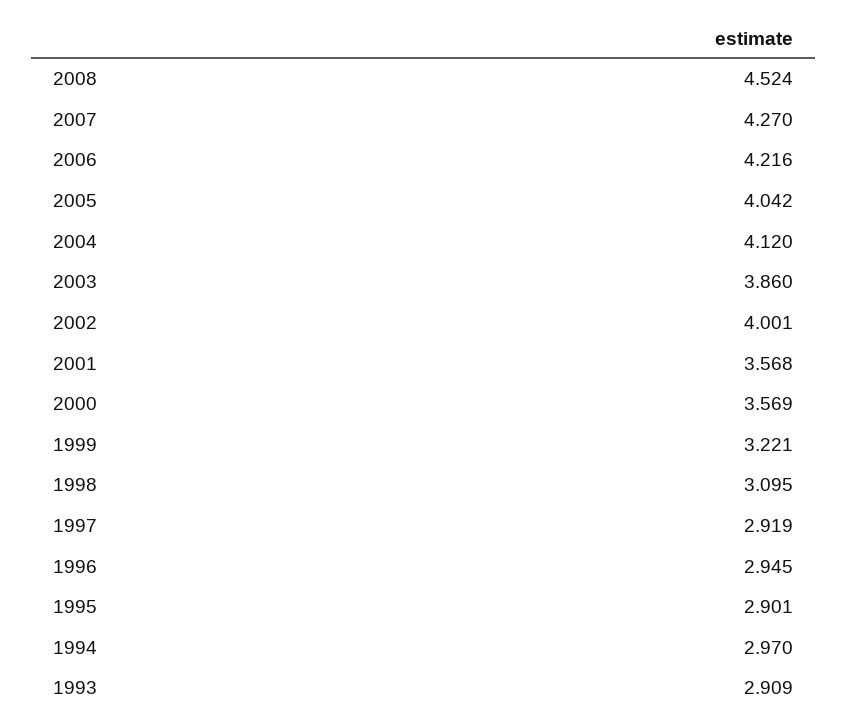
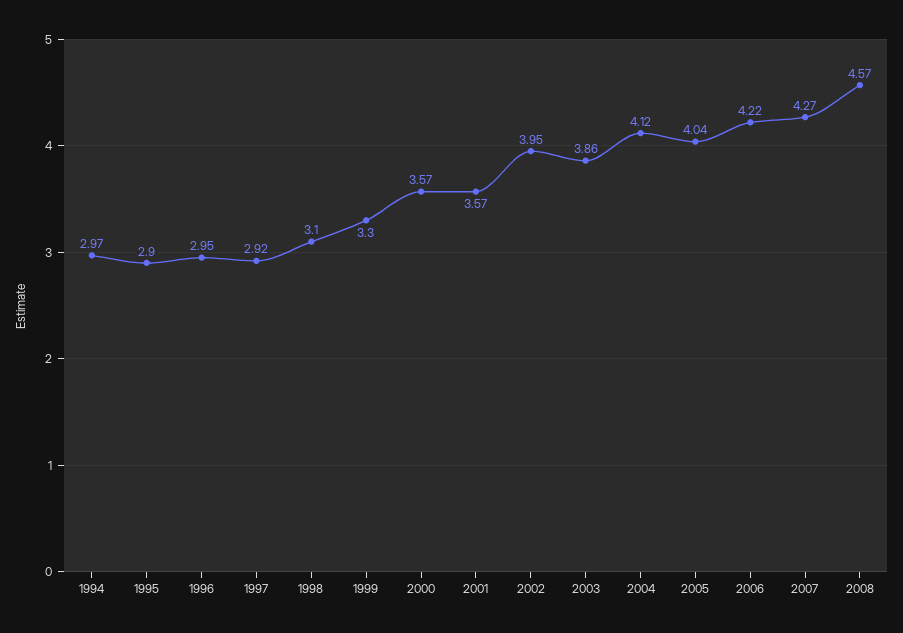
  {
-   "2008": 4.524,
+   "2008": 4.57,
    "2007": 4.27,
    "2006": 4.216,
    "2005": 4.042,
    "2004": 4.12,
    "2003": 3.86,
-   "2002": 4.001,
+   "2002": 3.95,
    "2001": 3.568,
    "2000": 3.569,
-   "1999": 3.221,
+   "1999": 3.3,
    "1998": 3.095,
    "1997": 2.919,
    "1996": 2.945,
    "1995": 2.901,
-   "1994": 2.97,
+   "1994": 2.97
-   "1993": 2.909
  }

